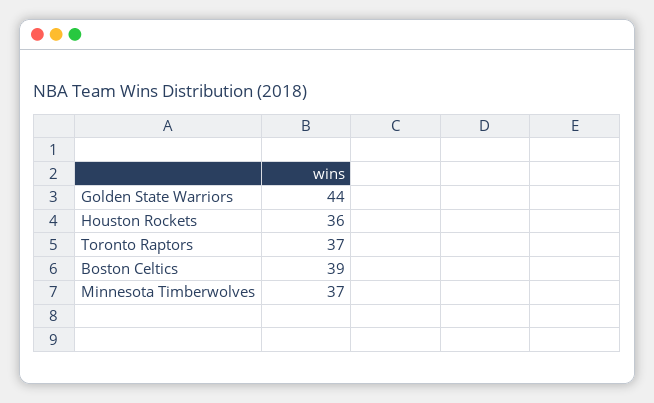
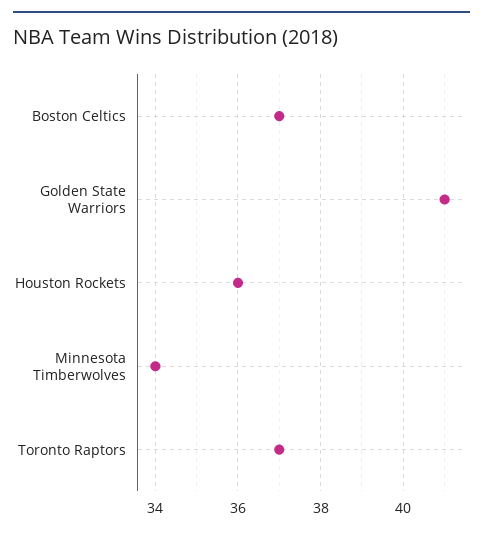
  {
-   "Golden State Warriors": 44,
+   "Golden State Warriors": 41,
    "Houston Rockets": 36,
    "Toronto Raptors": 37,
-   "Boston Celtics": 39,
+   "Boston Celtics": 37,
-   "Minnesota Timberwolves": 37
+   "Minnesota Timberwolves": 34
  }

